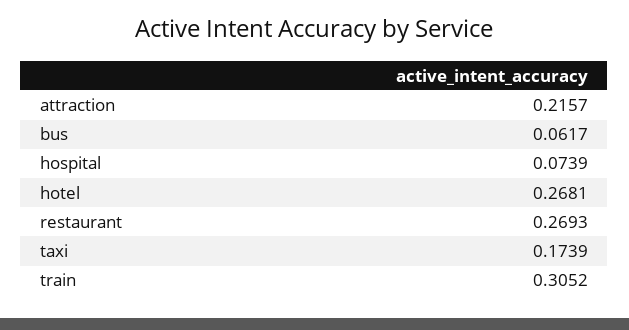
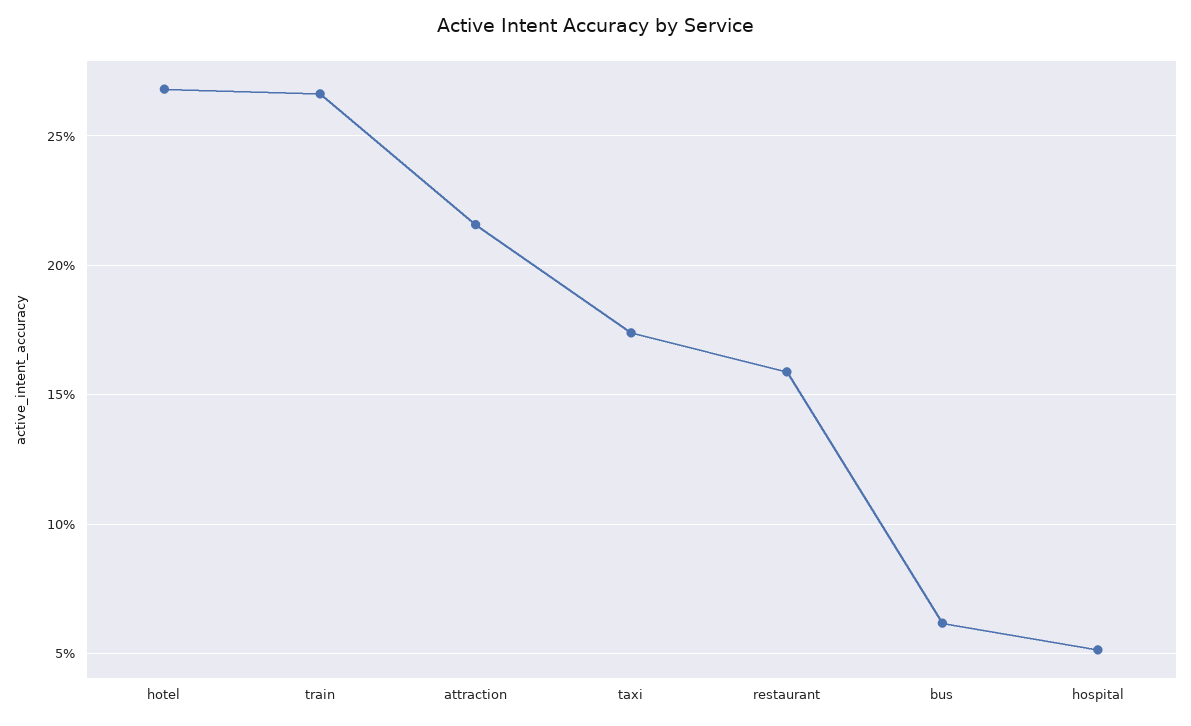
  {
    "attraction": 0.2157,
    "bus": 0.0617,
-   "hospital": 0.0739,
+   "hospital": 0.05,
    "hotel": 0.2681,
-   "restaurant": 0.2693,
+   "restaurant": 0.16,
    "taxi": 0.1739,
-   "train": 0.3052
+   "train": 0.265
  }

